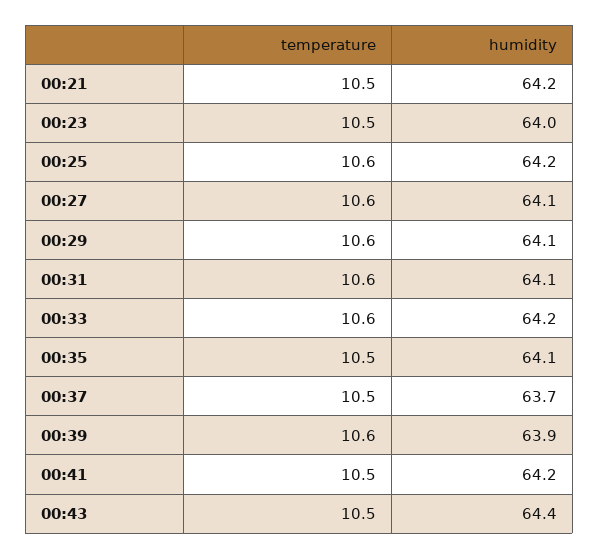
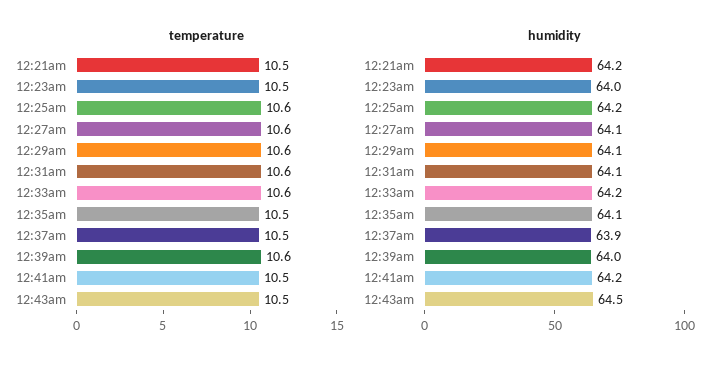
  {
    "temperature": {
      "00:21": 10.5,
      "00:23": 10.5,
      "00:25": 10.6,
      "00:27": 10.6,
      "00:29": 10.6,
      "00:31": 10.6,
      "00:33": 10.6,
      "00:35": 10.5,
      "00:37": 10.5,
      "00:39": 10.6,
      "00:41": 10.5,
      "00:43": 10.5
    },
    "humidity": {
      "00:21": 64.2,
      "00:23": 64,
      "00:25": 64.2,
      "00:27": 64.1,
      "00:29": 64.1,
      "00:31": 64.1,
      "00:33": 64.2,
      "00:35": 64.1,
-     "00:37": 63.7,
+     "00:37": 63.9,
-     "00:39": 63.9,
+     "00:39": 64,
      "00:41": 64.2,
-     "00:43": 64.4
+     "00:43": 64.5
    }
  }

